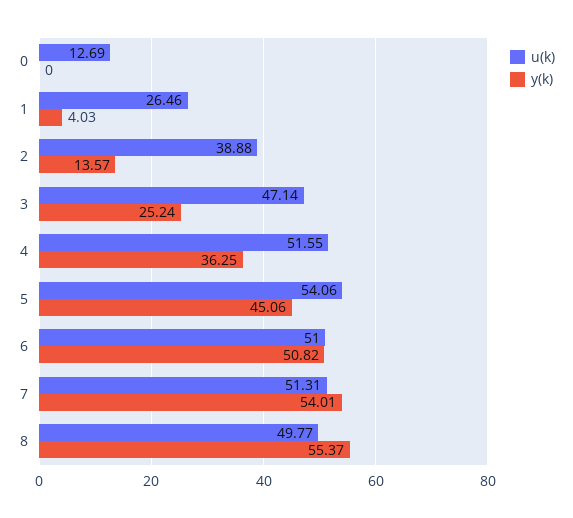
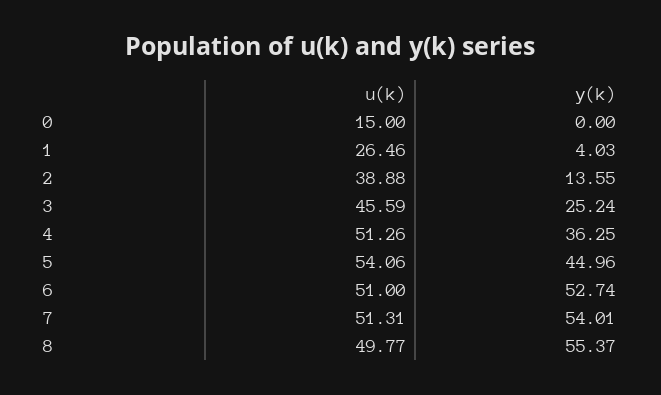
  {
    "u(k)": {
-     "0": 12.69,
+     "0": 15,
      "1": 26.46,
      "2": 38.88,
-     "3": 47.14,
+     "3": 45.59,
-     "4": 51.55,
+     "4": 51.26,
      "5": 54.06,
      "6": 51,
      "7": 51.31,
      "8": 49.77
    },
    "y(k)": {
      "0": 0,
      "1": 4.03,
-     "2": 13.57,
+     "2": 13.55,
      "3": 25.24,
      "4": 36.25,
-     "5": 45.06,
+     "5": 44.96,
-     "6": 50.82,
+     "6": 52.74,
      "7": 54.01,
      "8": 55.37
    }
  }

